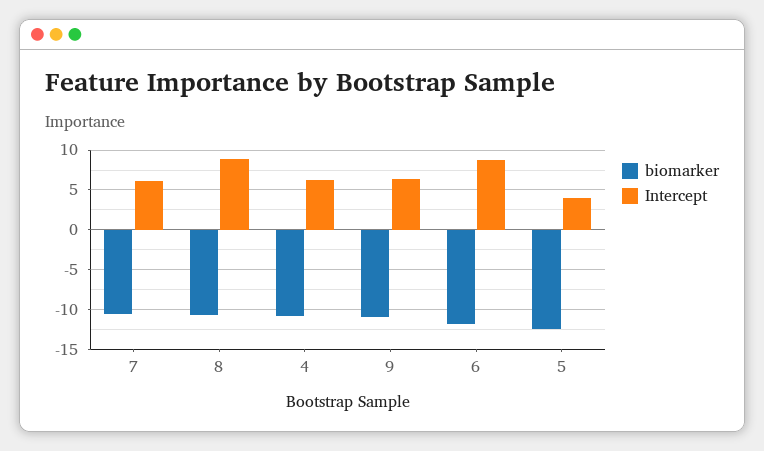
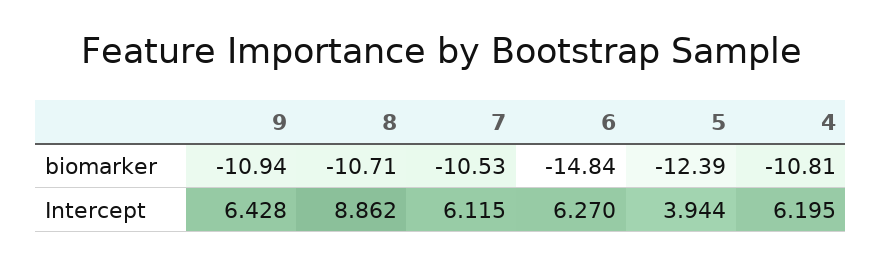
  {
    "biomarker": {
      "7": -10.53,
      "8": -10.71,
      "4": -10.81,
      "9": -10.94,
-     "6": -12,
+     "6": -14.84,
      "5": -12.39
    },
    "Intercept": {
      "7": 6.115,
      "8": 8.862,
      "4": 6.195,
      "9": 6.428,
-     "6": 9,
+     "6": 6.27,
      "5": 3.944
    }
  }

